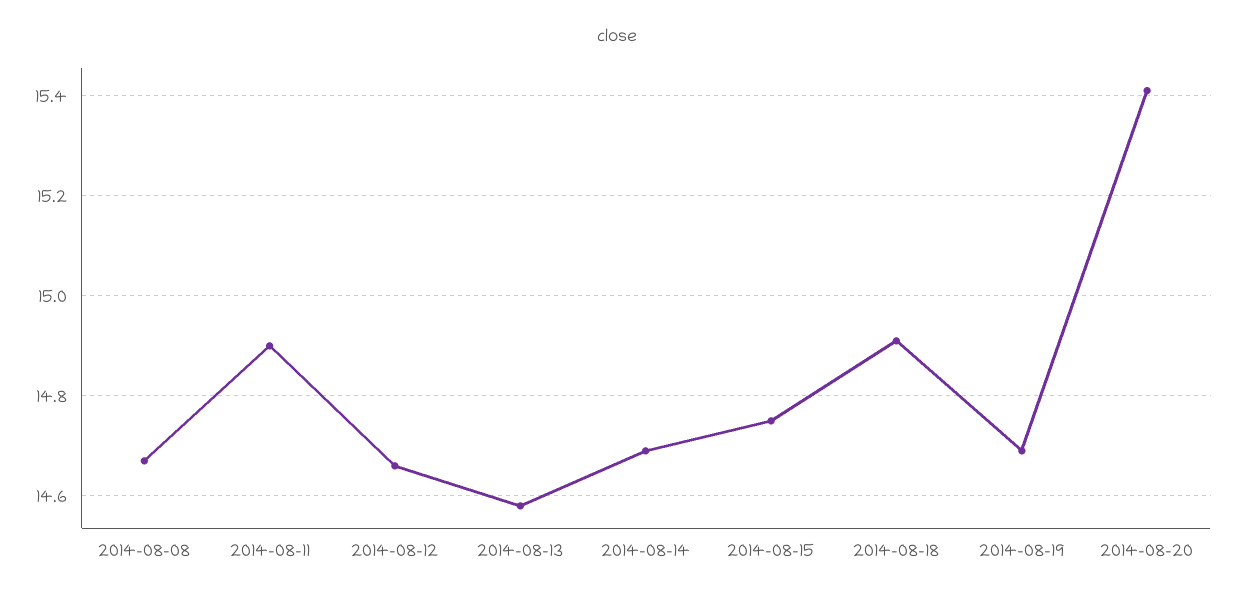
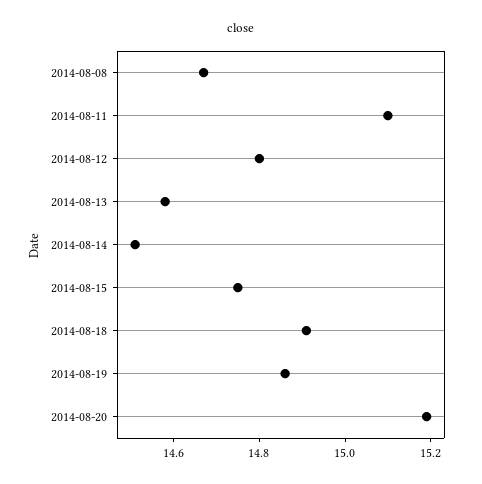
  {
    "2014-08-08": 14.65,
-   "2014-08-11": 14.9,
+   "2014-08-11": 15.1,
-   "2014-08-12": 14.65,
+   "2014-08-12": 14.8,
    "2014-08-13": 14.6,
-   "2014-08-14": 14.7,
+   "2014-08-14": 14.5,
    "2014-08-15": 14.75,
    "2014-08-18": 14.9,
-   "2014-08-19": 14.7,
+   "2014-08-19": 14.85,
-   "2014-08-20": 15.4
+   "2014-08-20": 15.2
  }

